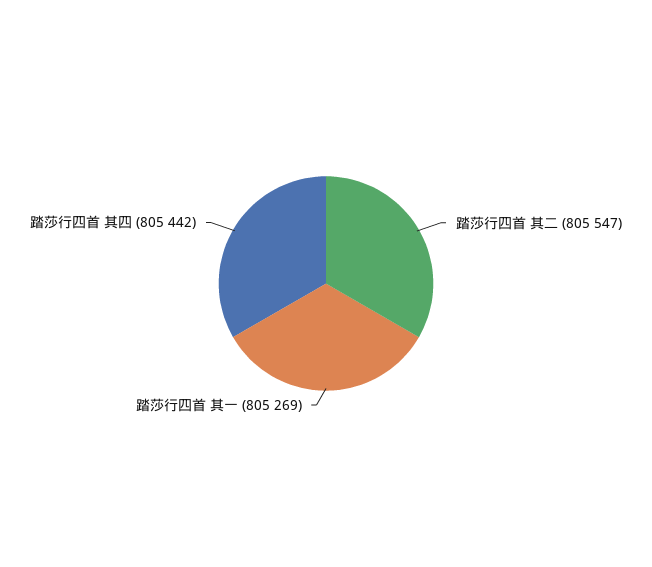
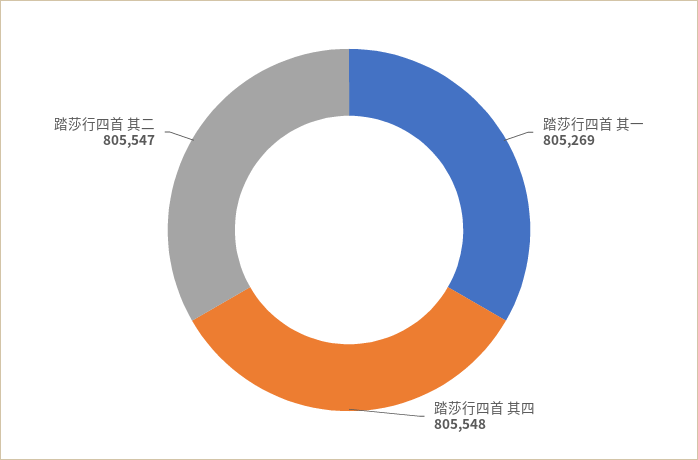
  {
    "踏莎行四首 其二": 805547,
    "踏莎行四首 其一": 805269,
-   "踏莎行四首 其四": 805442
+   "踏莎行四首 其四": 805548
  }

